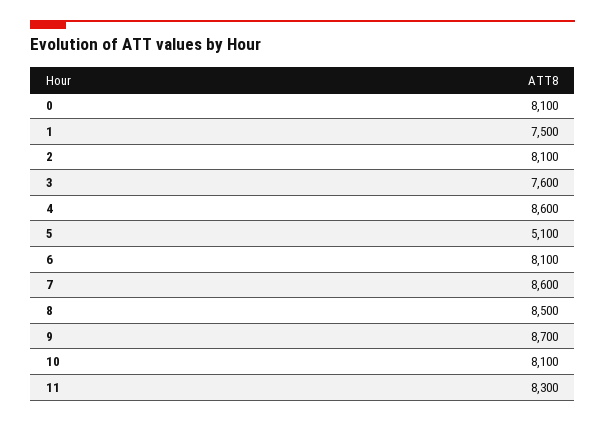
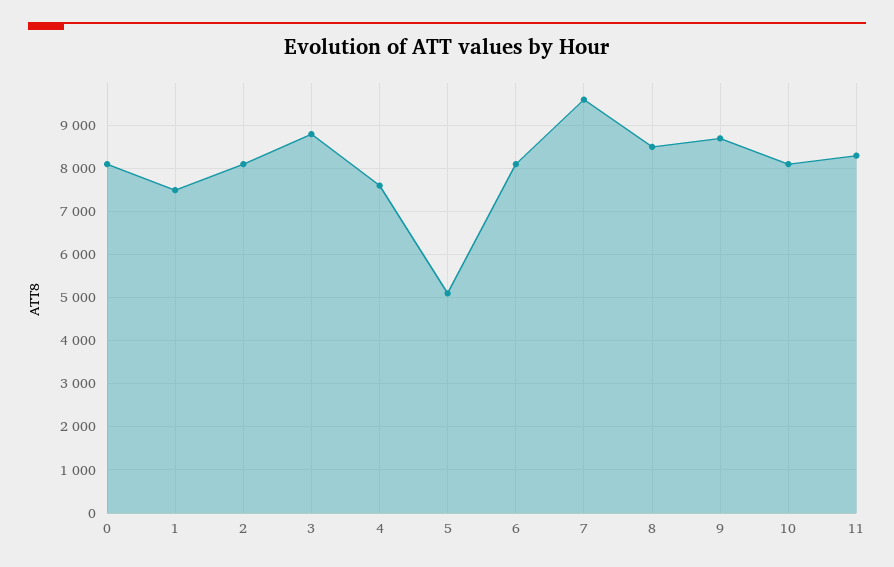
  {
    "0": 8100,
    "1": 7500,
    "2": 8100,
-   "3": 7600,
+   "3": 8800,
-   "4": 8600,
+   "4": 7600,
    "5": 5100,
    "6": 8100,
-   "7": 8600,
+   "7": 9600,
    "8": 8500,
    "9": 8700,
    "10": 8100,
    "11": 8300
  }

